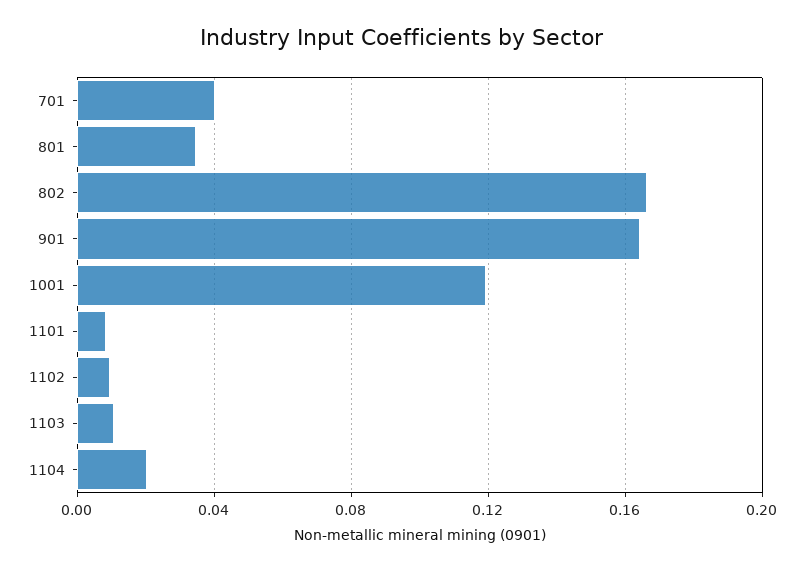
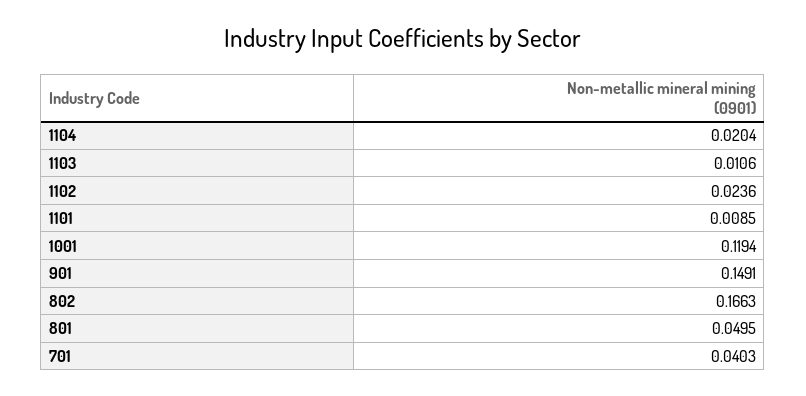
  {
    "701": 0.0403,
-   "801": 0.035,
+   "801": 0.0495,
    "802": 0.1663,
-   "901": 0.165,
+   "901": 0.1491,
    "1001": 0.1194,
    "1101": 0.0085,
-   "1102": 0.01,
+   "1102": 0.0236,
    "1103": 0.0106,
    "1104": 0.0204
  }

